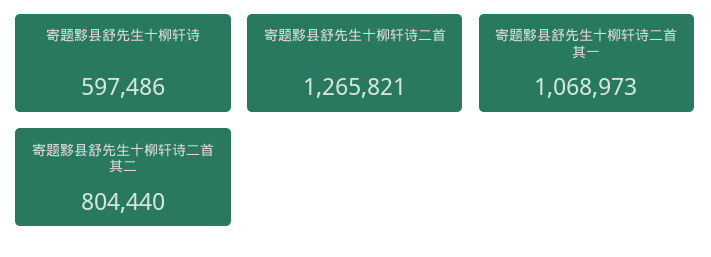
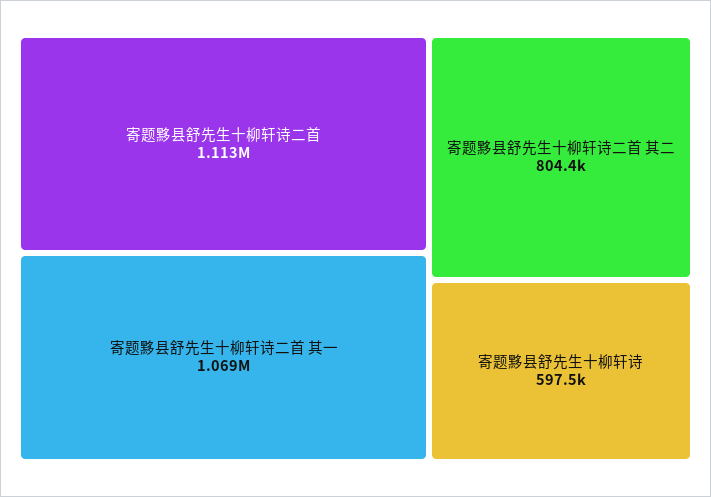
  {
    "寄题黟县舒先生十柳轩诗": 597486,
-   "寄题黟县舒先生十柳轩诗二首": 1265821,
+   "寄题黟县舒先生十柳轩诗二首": 1113000,
    "寄题黟县舒先生十柳轩诗二首 其一": 1068973,
    "寄题黟县舒先生十柳轩诗二首 其二": 804440
  }

